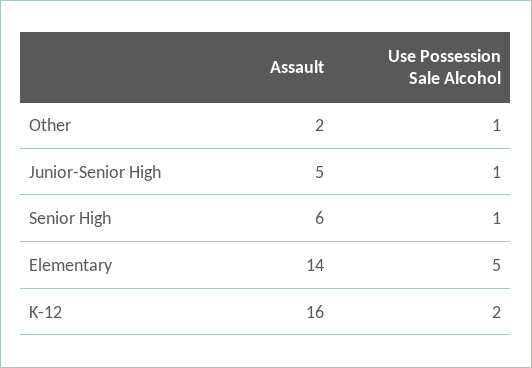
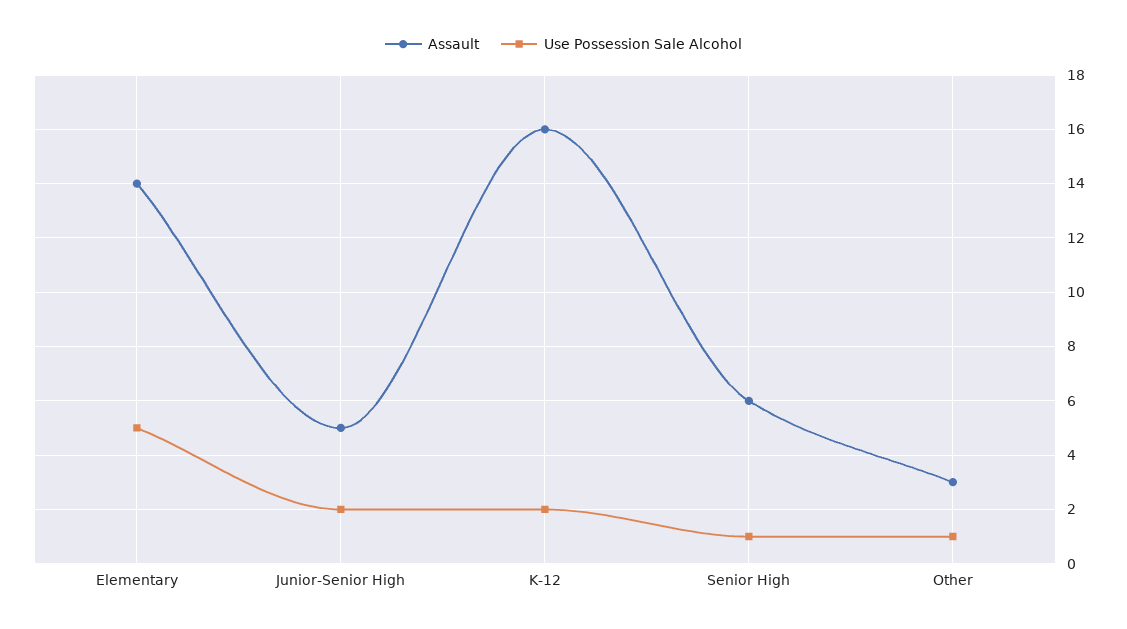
  {
    "Assault": {
-     "Other": 2,
+     "Other": 3,
      "Junior-Senior High": 5,
      "Senior High": 6,
      "Elementary": 14,
      "K-12": 16
    },
    "Use Possession Sale Alcohol": {
      "Other": 1,
-     "Junior-Senior High": 1,
+     "Junior-Senior High": 2,
      "Senior High": 1,
      "Elementary": 5,
      "K-12": 2
    }
  }

